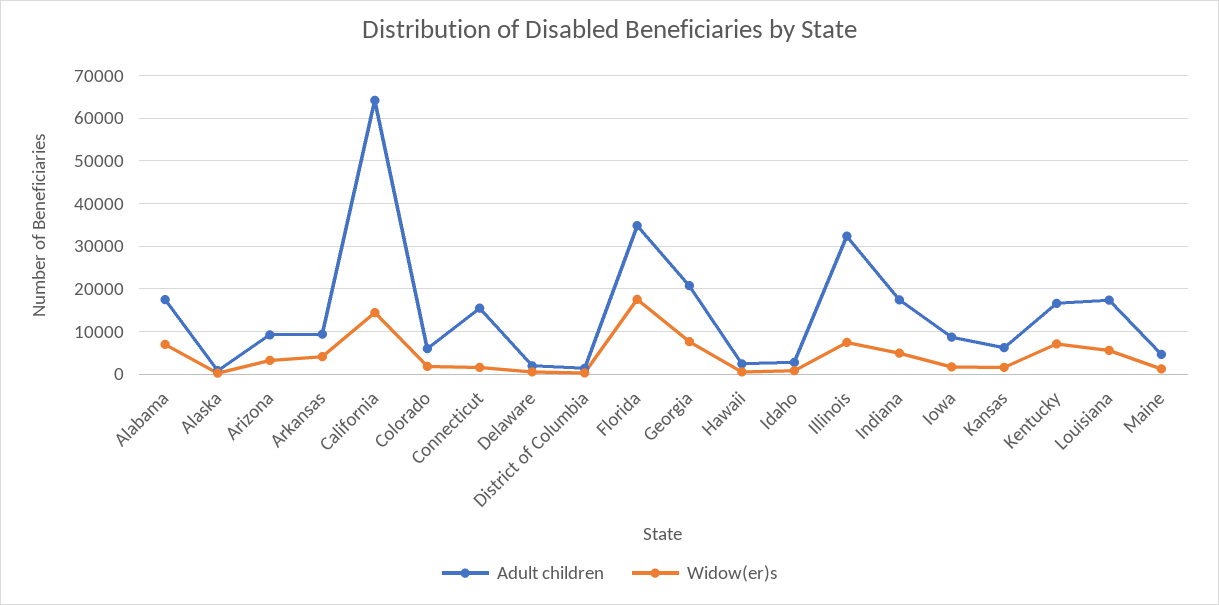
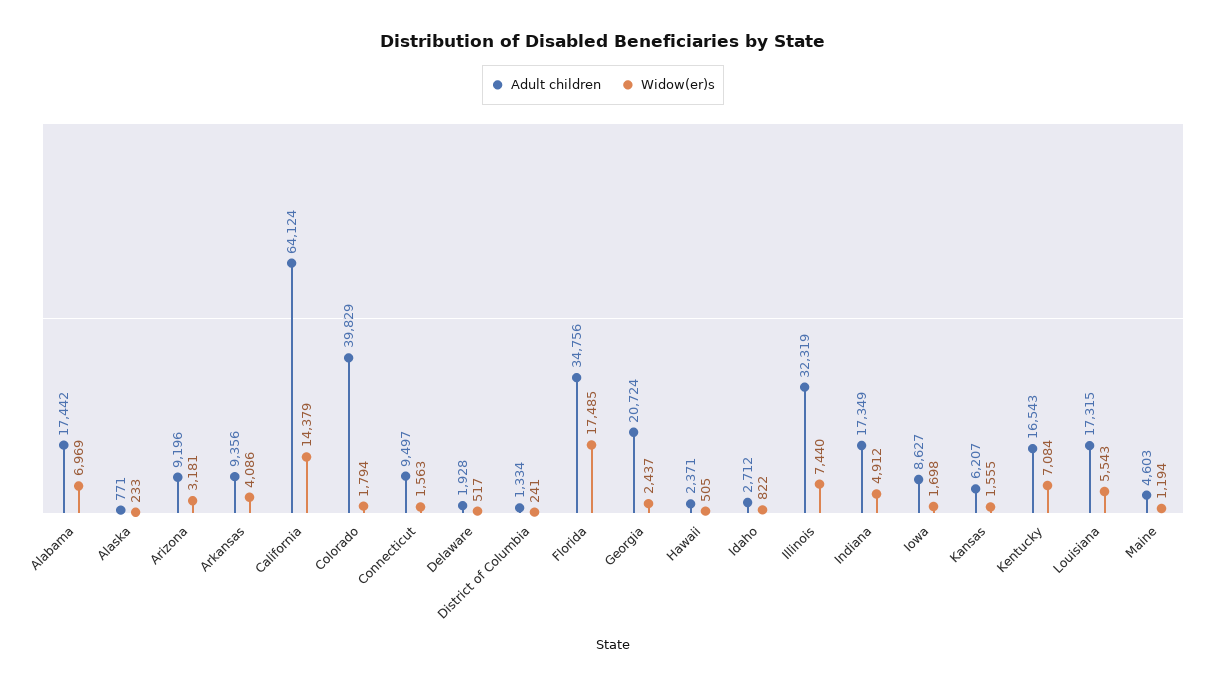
  {
    "Adult children": {
      "Alabama": 17442,
      "Alaska": 771,
      "Arizona": 9196,
      "Arkansas": 9356,
      "California": 64124,
-     "Colorado": 6000,
+     "Colorado": 39829,
-     "Connecticut": 16000,
+     "Connecticut": 9497,
      "Delaware": 1928,
      "District of Columbia": 1334,
      "Florida": 34756,
      "Georgia": 20724,
      "Hawaii": 2371,
      "Idaho": 2712,
      "Illinois": 32319,
      "Indiana": 17349,
      "Iowa": 8627,
      "Kansas": 6207,
      "Kentucky": 16543,
      "Louisiana": 17315,
      "Maine": 4603
    },
    "Widow(er)s": {
      "Alabama": 6969,
      "Alaska": 233,
      "Arizona": 3181,
      "Arkansas": 4086,
      "California": 14379,
      "Colorado": 1794,
      "Connecticut": 1563,
      "Delaware": 517,
      "District of Columbia": 241,
      "Florida": 17485,
-     "Georgia": 8000,
+     "Georgia": 2437,
      "Hawaii": 505,
      "Idaho": 822,
      "Illinois": 7440,
      "Indiana": 4912,
      "Iowa": 1698,
      "Kansas": 1555,
      "Kentucky": 7084,
      "Louisiana": 5543,
      "Maine": 1194
    }
  }

